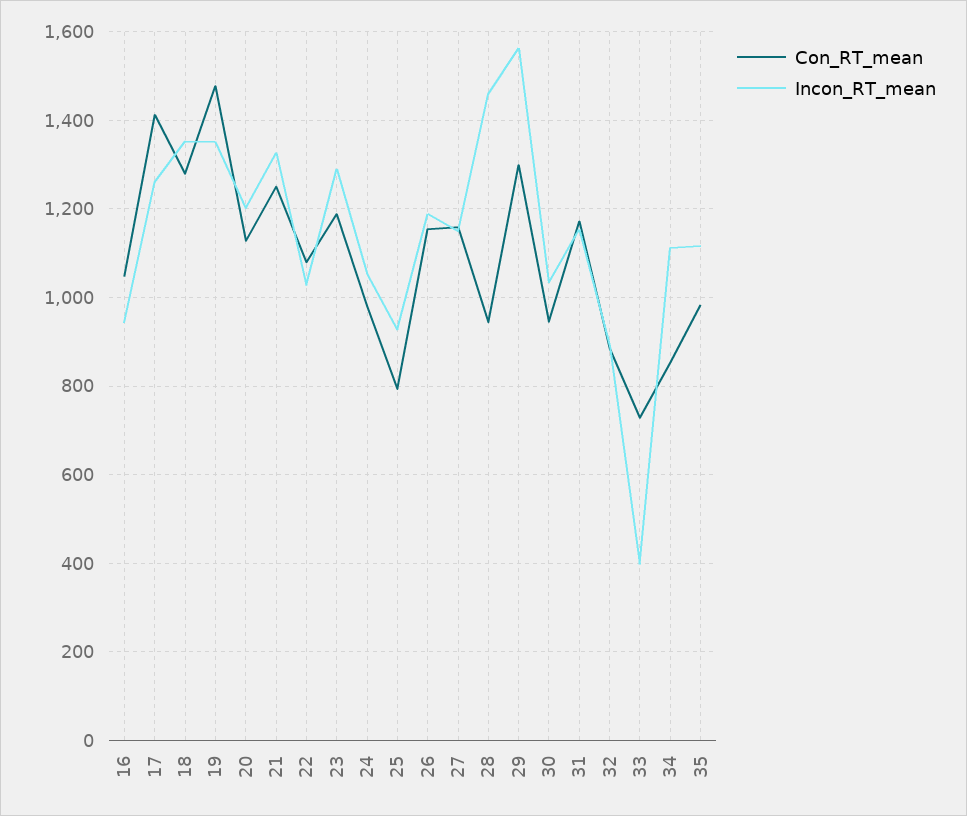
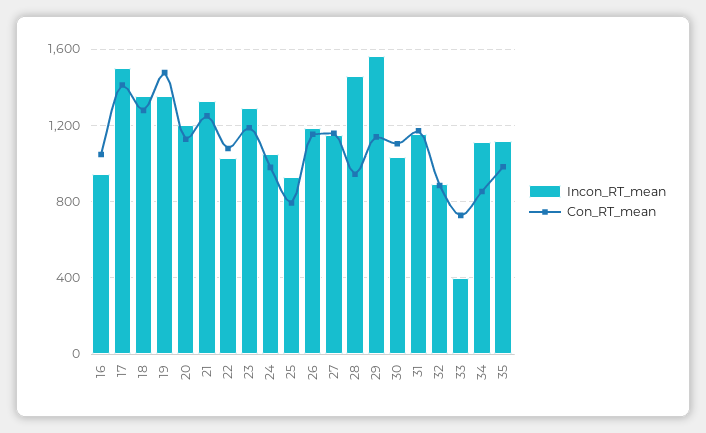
  {
    "Con_RT_mean": {
      "16": 1040,
      "17": 1420,
      "18": 1280,
      "19": 1480,
      "20": 1120,
      "21": 1260,
      "22": 1080,
      "23": 1180,
      "24": 980,
      "25": 800,
      "26": 1160,
      "27": 1160,
      "28": 940,
-     "29": 1300,
+     "29": 1150,
-     "30": 940,
+     "30": 1100,
      "31": 1180,
      "32": 880,
      "33": 720,
      "34": 860,
      "35": 980
    },
    "Incon_RT_mean": {
      "16": 940,
-     "17": 1260,
+     "17": 1500,
      "18": 1360,
      "19": 1360,
      "20": 1200,
      "21": 1320,
      "22": 1020,
      "23": 1300,
      "24": 1060,
      "25": 920,
      "26": 1180,
      "27": 1160,
      "28": 1460,
      "29": 1560,
      "30": 1040,
      "31": 1160,
      "32": 900,
      "33": 400,
      "34": 1120,
      "35": 1120
    }
  }

